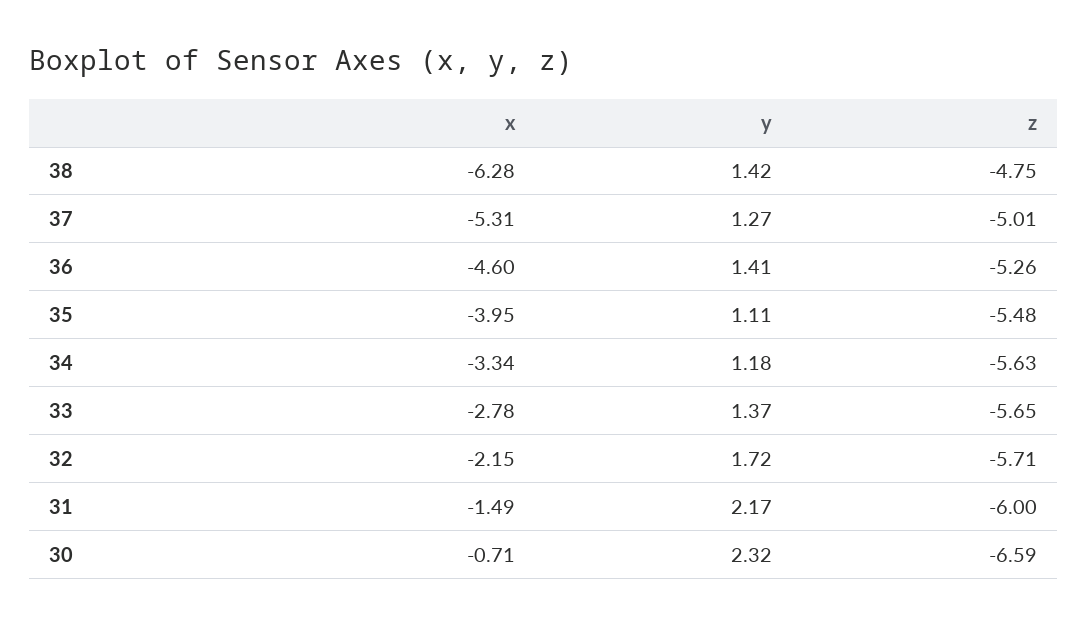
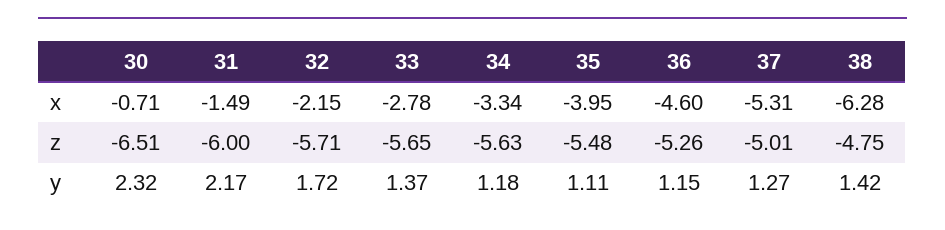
  {
    "x": {
      "38": -6.28,
      "37": -5.31,
      "36": -4.6,
      "35": -3.95,
      "34": -3.34,
      "33": -2.78,
      "32": -2.15,
      "31": -1.49,
      "30": -0.71
    },
    "y": {
      "38": 1.42,
      "37": 1.27,
-     "36": 1.41,
+     "36": 1.15,
      "35": 1.11,
      "34": 1.18,
      "33": 1.37,
      "32": 1.72,
      "31": 2.17,
      "30": 2.32
    },
    "z": {
      "38": -4.75,
      "37": -5.01,
      "36": -5.26,
      "35": -5.48,
      "34": -5.63,
      "33": -5.65,
      "32": -5.71,
      "31": -6,
-     "30": -6.59
+     "30": -6.51
    }
  }

